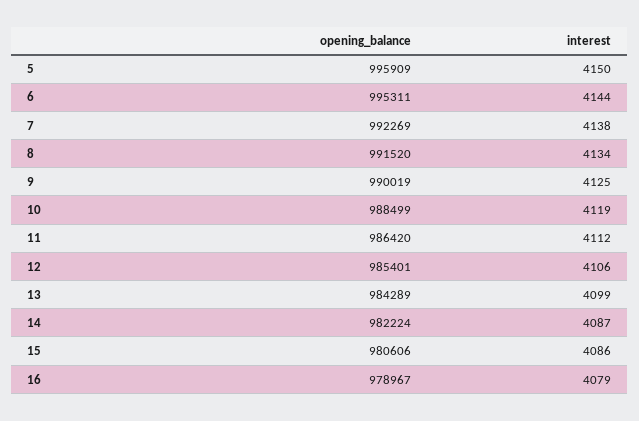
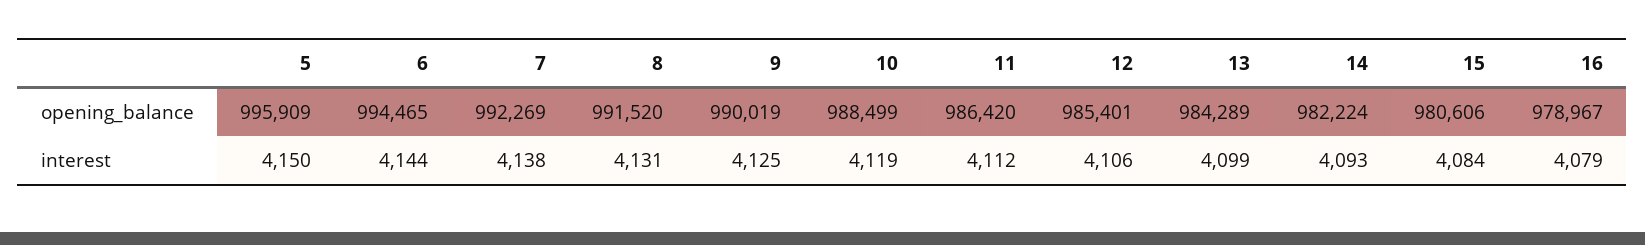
  {
    "opening_balance": {
      "5": 995909,
-     "6": 995311,
+     "6": 994465,
      "7": 992269,
      "8": 991520,
      "9": 990019,
      "10": 988499,
      "11": 986420,
      "12": 985401,
      "13": 984289,
      "14": 982224,
      "15": 980606,
      "16": 978967
    },
    "interest": {
      "5": 4150,
      "6": 4144,
      "7": 4138,
-     "8": 4134,
+     "8": 4131,
      "9": 4125,
      "10": 4119,
      "11": 4112,
      "12": 4106,
      "13": 4099,
-     "14": 4087,
+     "14": 4093,
-     "15": 4086,
+     "15": 4084,
      "16": 4079
    }
  }

